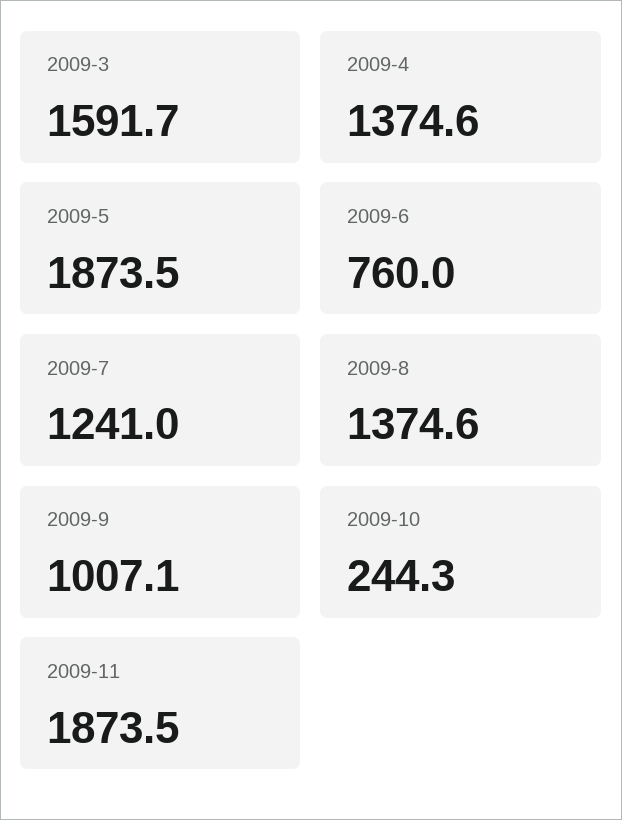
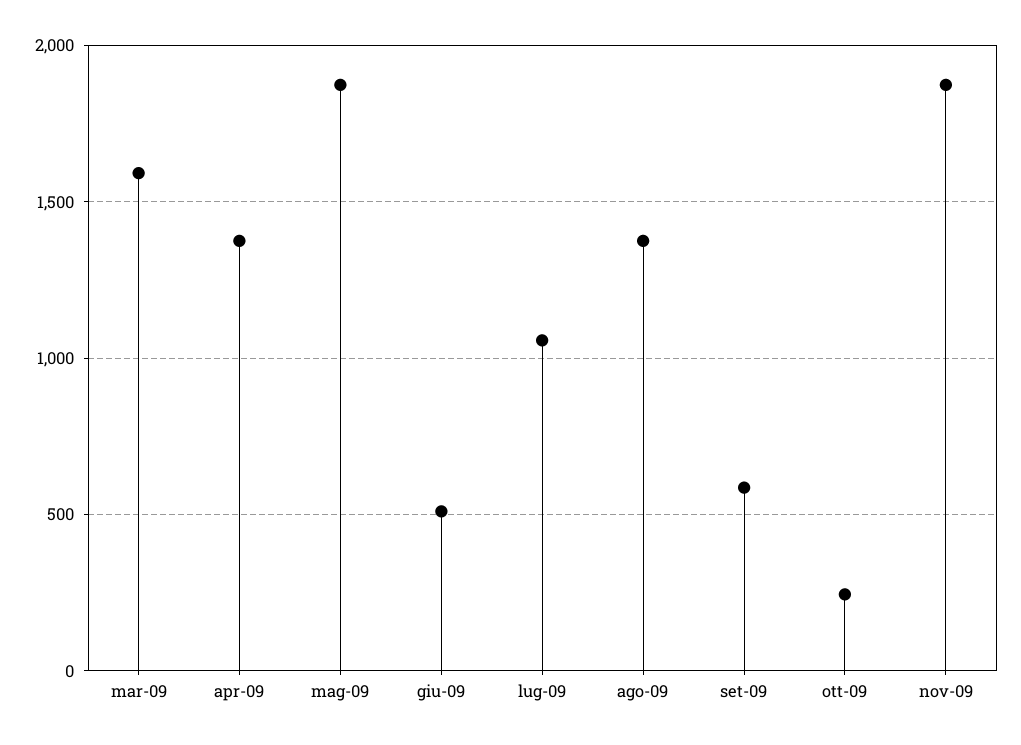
  {
    "2009-3": 1591.7,
    "2009-4": 1374.6,
    "2009-5": 1873.5,
-   "2009-6": 760,
+   "2009-6": 500,
-   "2009-7": 1241,
+   "2009-7": 1050,
    "2009-8": 1374.6,
-   "2009-9": 1007.1,
+   "2009-9": 600,
    "2009-10": 244.3,
    "2009-11": 1873.5
  }

